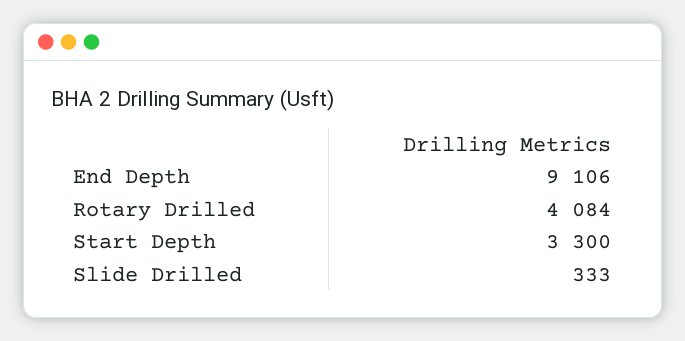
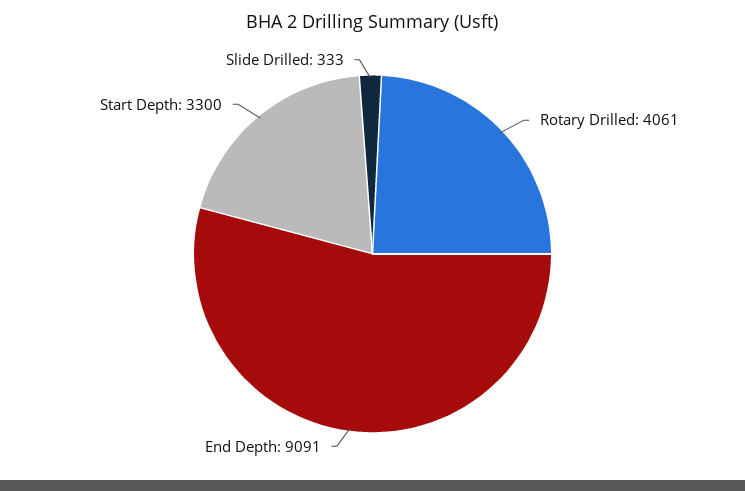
  {
-   "End Depth": 9106,
+   "End Depth": 9091,
-   "Rotary Drilled": 4084,
+   "Rotary Drilled": 4061,
    "Start Depth": 3300,
    "Slide Drilled": 333
  }

